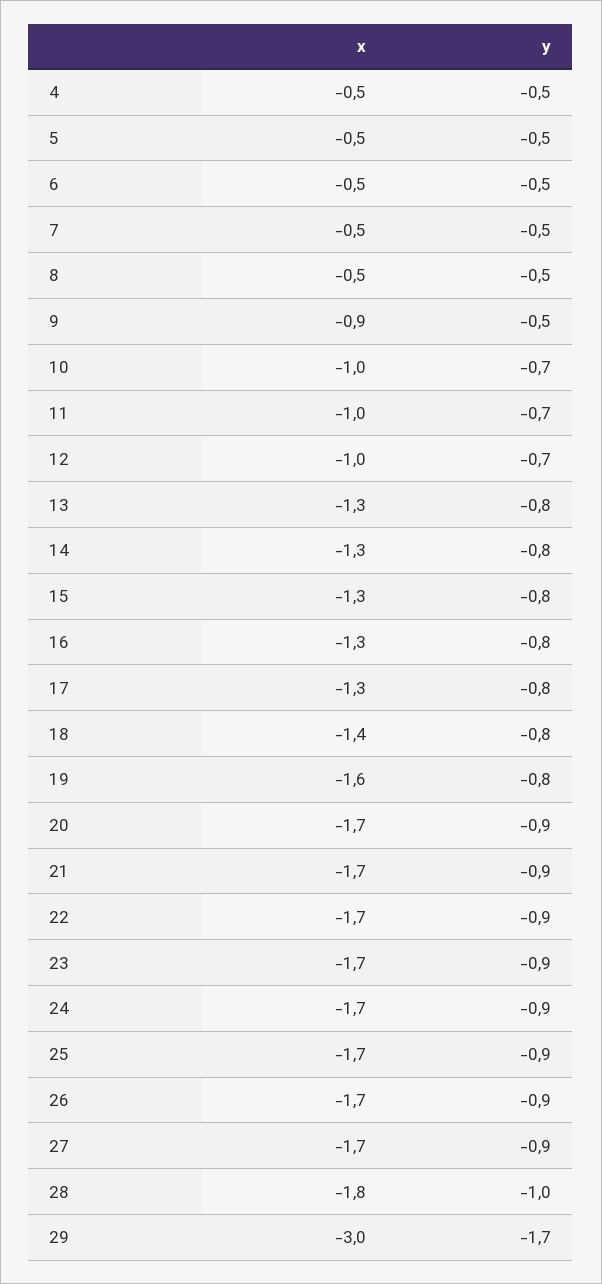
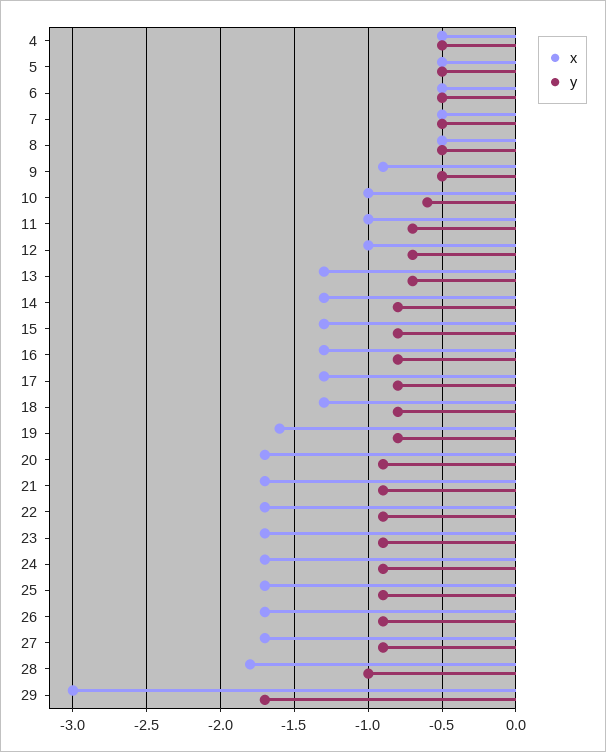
  {
    "x": {
      "4": -0.5,
      "5": -0.5,
      "6": -0.5,
      "7": -0.5,
      "8": -0.5,
      "9": -0.9,
      "10": -1,
      "11": -1,
      "12": -1,
      "13": -1.3,
      "14": -1.3,
      "15": -1.3,
      "16": -1.3,
      "17": -1.3,
-     "18": -1.4,
+     "18": -1.3,
      "19": -1.6,
      "20": -1.7,
      "21": -1.7,
      "22": -1.7,
      "23": -1.7,
      "24": -1.7,
      "25": -1.7,
      "26": -1.7,
      "27": -1.7,
      "28": -1.8,
      "29": -3
    },
    "y": {
      "4": -0.5,
      "5": -0.5,
      "6": -0.5,
      "7": -0.5,
      "8": -0.5,
      "9": -0.5,
-     "10": -0.7,
+     "10": -0.6,
      "11": -0.7,
      "12": -0.7,
-     "13": -0.8,
+     "13": -0.7,
      "14": -0.8,
      "15": -0.8,
      "16": -0.8,
      "17": -0.8,
      "18": -0.8,
      "19": -0.8,
      "20": -0.9,
      "21": -0.9,
      "22": -0.9,
      "23": -0.9,
      "24": -0.9,
      "25": -0.9,
      "26": -0.9,
      "27": -0.9,
      "28": -1,
      "29": -1.7
    }
  }

